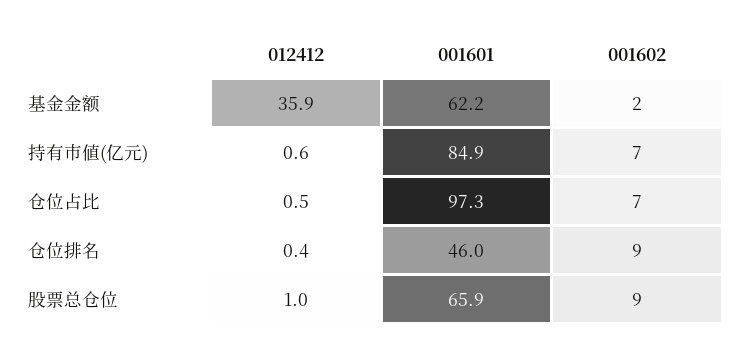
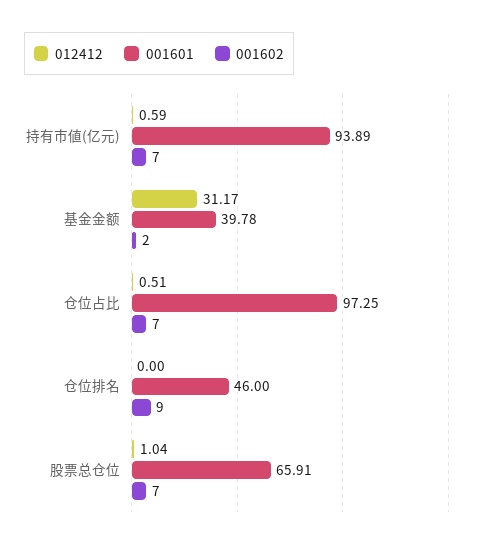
  {
    "012412": {
-     "基金金额": 35.9,
+     "基金金额": 31.17,
      "持有市値(亿元)": 0.59,
      "仓位占比": 0.51,
-     "仓位排名": 0.4,
+     "仓位排名": 0,
      "股票总仓位": 1.04
    },
    "001601": {
-     "基金金额": 62.2,
+     "基金金额": 39.78,
-     "持有市値(亿元)": 84.9,
+     "持有市値(亿元)": 93.89,
      "仓位占比": 97.25,
      "仓位排名": 46,
      "股票总仓位": 65.91
    },
    "001602": {
      "基金金额": 2,
      "持有市値(亿元)": 7,
      "仓位占比": 7,
      "仓位排名": 9,
-     "股票总仓位": 9
+     "股票总仓位": 7
    }
  }

